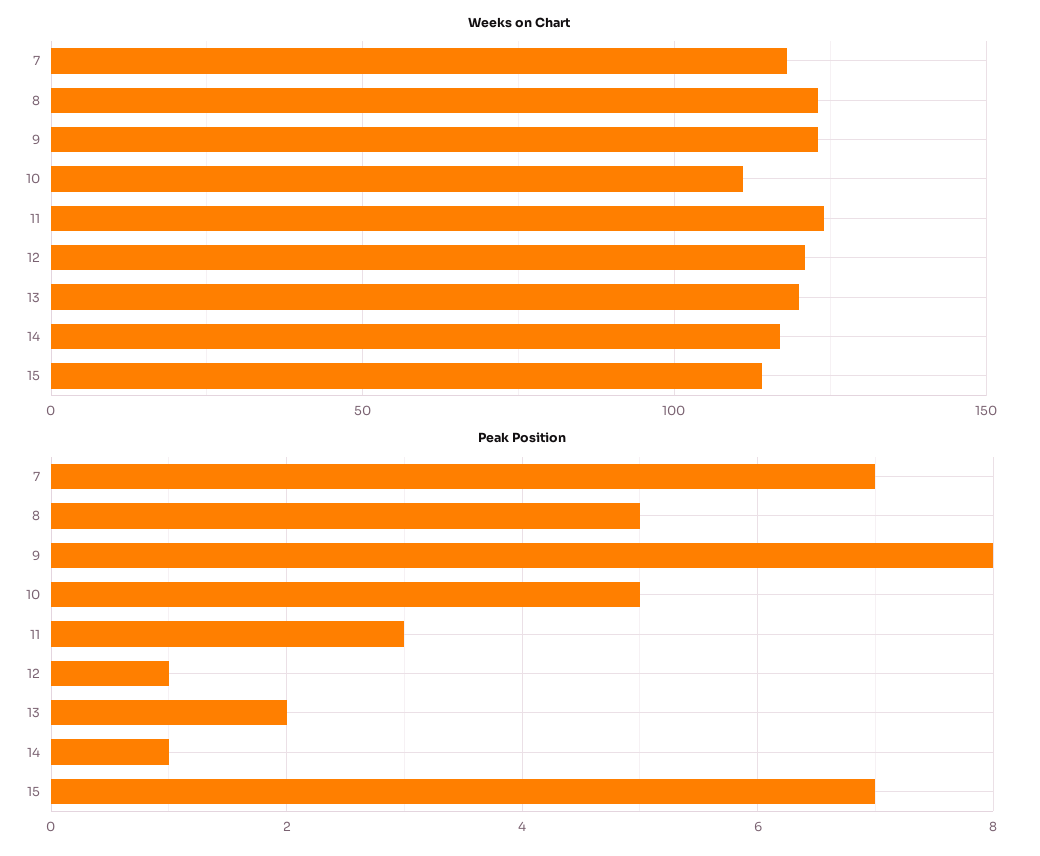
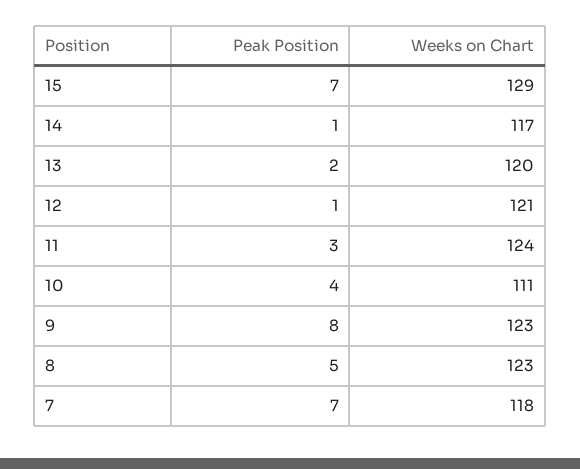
  {
    "Weeks on Chart": {
      "7": 118,
      "8": 123,
      "9": 123,
      "10": 111,
      "11": 124,
      "12": 121,
      "13": 120,
      "14": 117,
-     "15": 115
+     "15": 129
    },
    "Peak Position": {
      "7": 7,
      "8": 5,
      "9": 8,
-     "10": 5,
+     "10": 4,
      "11": 3,
      "12": 1,
      "13": 2,
      "14": 1,
      "15": 7
    }
  }

